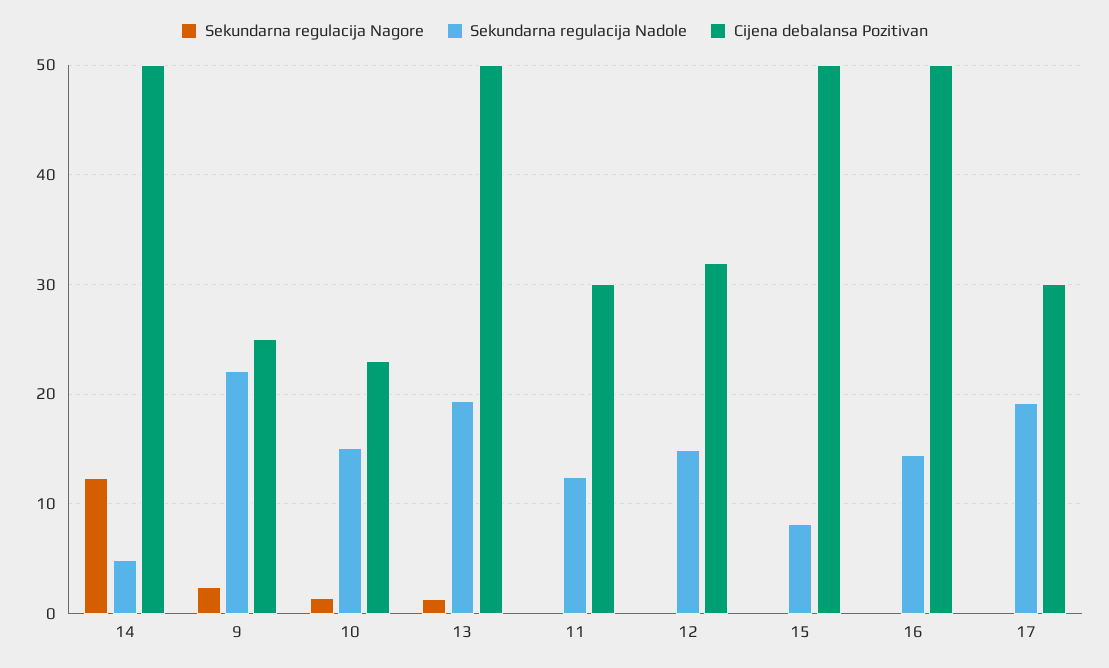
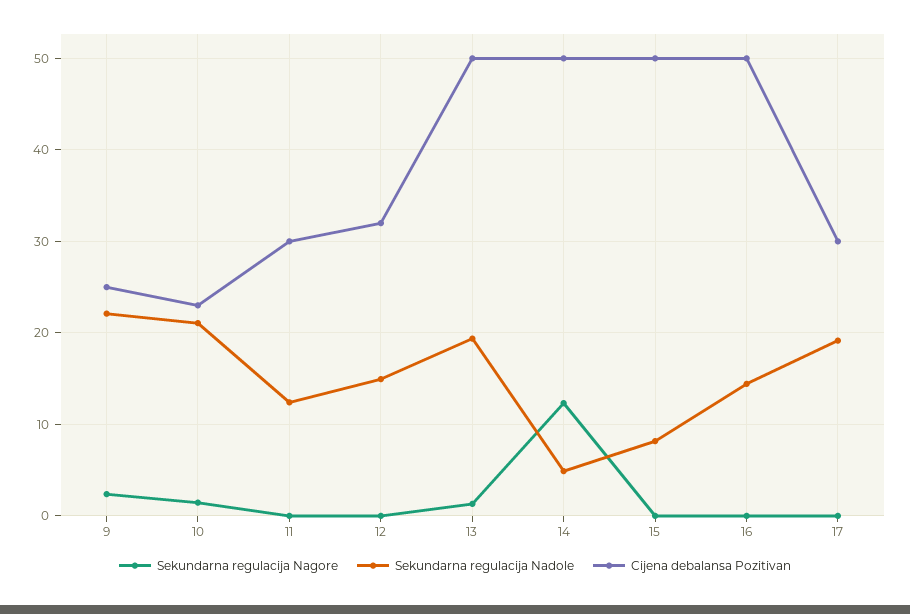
  {
    "Sekundarna regulacija Nagore": {
      "14": 12,
      "9": 2,
      "10": 1,
      "13": 1,
      "11": 0,
      "12": 0,
      "15": 0,
      "16": 0,
      "17": 0
    },
    "Sekundarna regulacija Nadole": {
      "14": 5,
      "9": 22,
-     "10": 15,
+     "10": 21,
      "13": 19,
      "11": 12,
      "12": 15,
      "15": 8,
      "16": 14,
      "17": 19
    },
    "Cijena debalansa Pozitivan": {
      "14": 50,
      "9": 25,
      "10": 23,
      "13": 50,
      "11": 30,
      "12": 32,
      "15": 50,
      "16": 50,
      "17": 30
    }
  }

